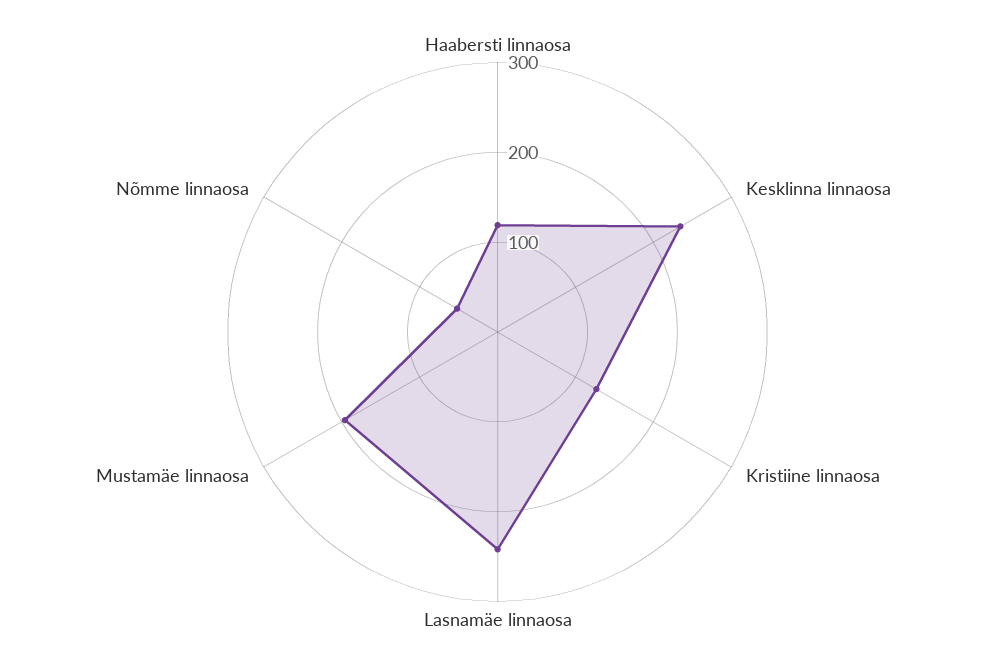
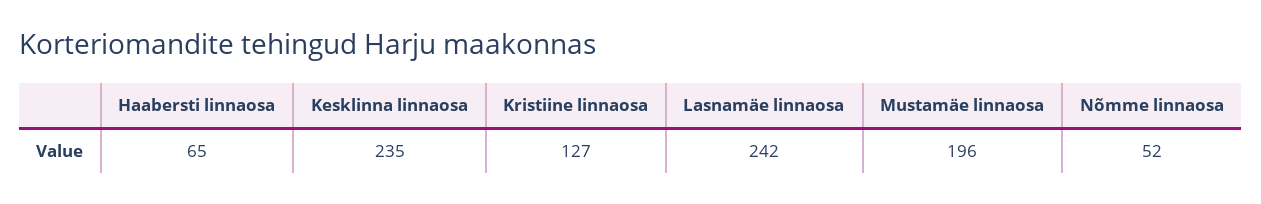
  {
-   "Haabersti linnaosa": 120,
+   "Haabersti linnaosa": 65,
    "Kesklinna linnaosa": 235,
    "Kristiine linnaosa": 127,
    "Lasnamäe linnaosa": 242,
    "Mustamäe linnaosa": 196,
    "Nõmme linnaosa": 52
  }

